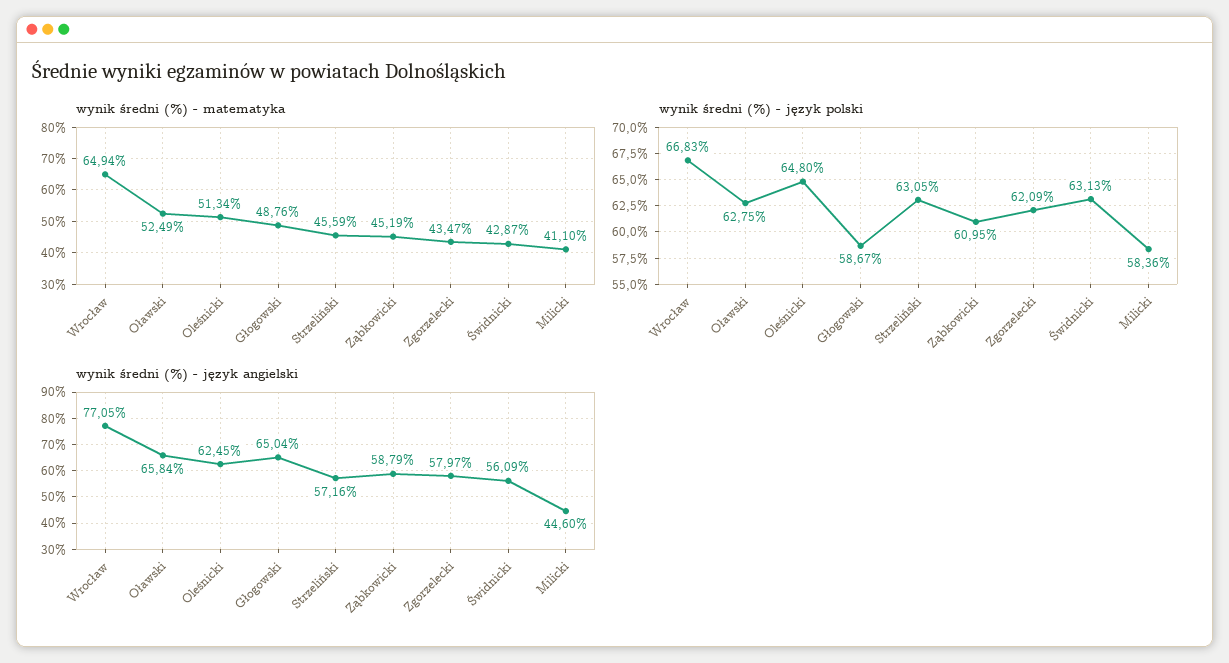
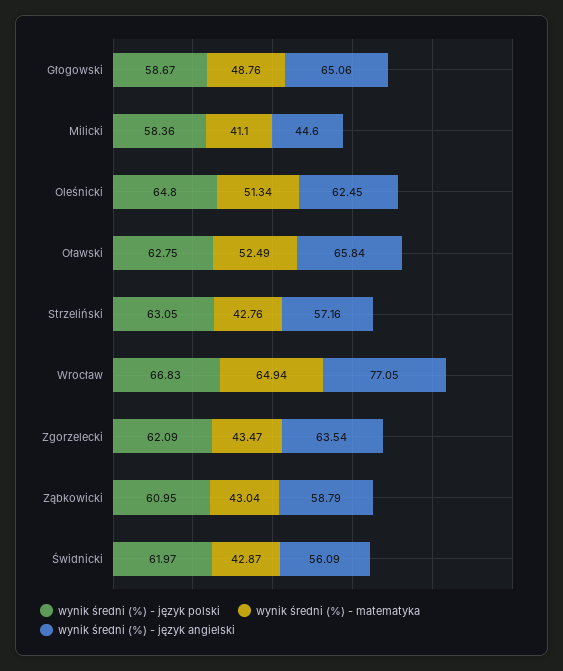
  {
    "wynik średni (%) - matematyka": {
      "Wrocław": 64.94,
      "Oławski": 52.49,
      "Oleśnicki": 51.34,
      "Głogowski": 48.76,
-     "Strzeliński": 45.59,
+     "Strzeliński": 42.76,
-     "Ząbkowicki": 45.19,
+     "Ząbkowicki": 43.04,
      "Zgorzelecki": 43.47,
      "Świdnicki": 42.87,
      "Milicki": 41.1
    },
    "wynik średni (%) - język polski": {
      "Wrocław": 66.83,
      "Oławski": 62.75,
      "Oleśnicki": 64.8,
      "Głogowski": 58.67,
      "Strzeliński": 63.05,
      "Ząbkowicki": 60.95,
      "Zgorzelecki": 62.09,
-     "Świdnicki": 63.13,
+     "Świdnicki": 61.97,
      "Milicki": 58.36
    },
    "wynik średni (%) - język angielski": {
      "Wrocław": 77.05,
      "Oławski": 65.84,
      "Oleśnicki": 62.45,
-     "Głogowski": 65.04,
+     "Głogowski": 65.06,
      "Strzeliński": 57.16,
      "Ząbkowicki": 58.79,
-     "Zgorzelecki": 57.97,
+     "Zgorzelecki": 63.54,
      "Świdnicki": 56.09,
      "Milicki": 44.6
    }
  }

